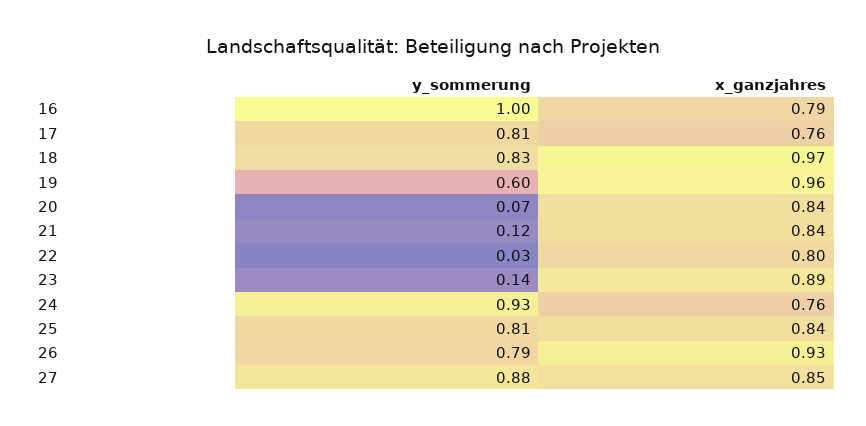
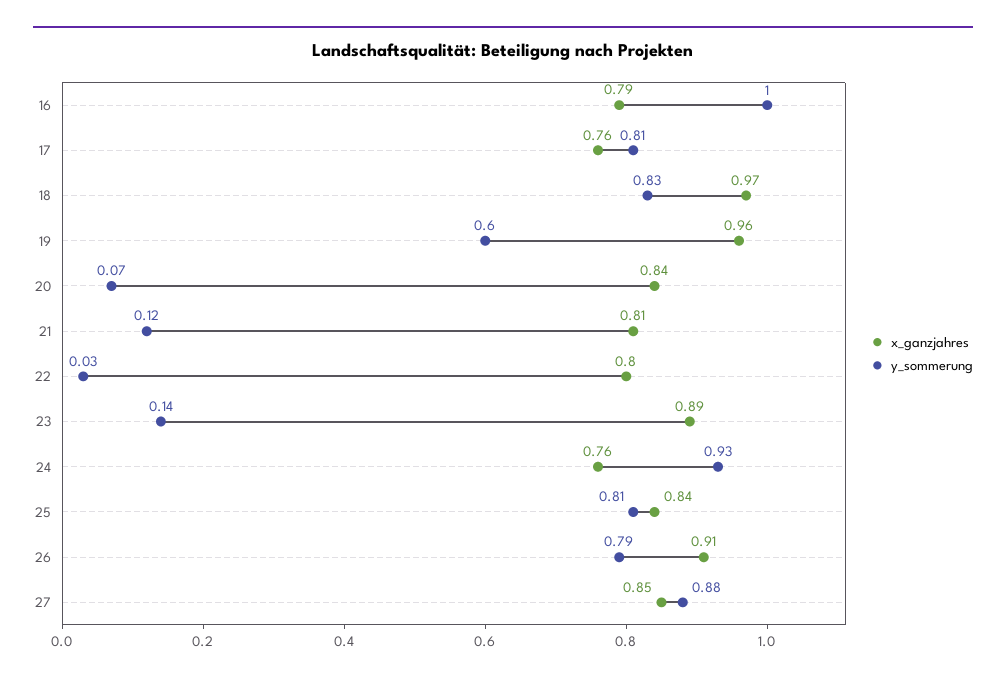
  {
    "y_sommerung": {
      "16": 1,
      "17": 0.81,
      "18": 0.83,
      "19": 0.6,
      "20": 0.07,
      "21": 0.12,
      "22": 0.03,
      "23": 0.14,
      "24": 0.93,
      "25": 0.81,
      "26": 0.79,
      "27": 0.88
    },
    "x_ganzjahres": {
      "16": 0.79,
      "17": 0.76,
      "18": 0.97,
      "19": 0.96,
      "20": 0.84,
-     "21": 0.84,
+     "21": 0.81,
      "22": 0.8,
      "23": 0.89,
      "24": 0.76,
      "25": 0.84,
-     "26": 0.93,
+     "26": 0.91,
      "27": 0.85
    }
  }

